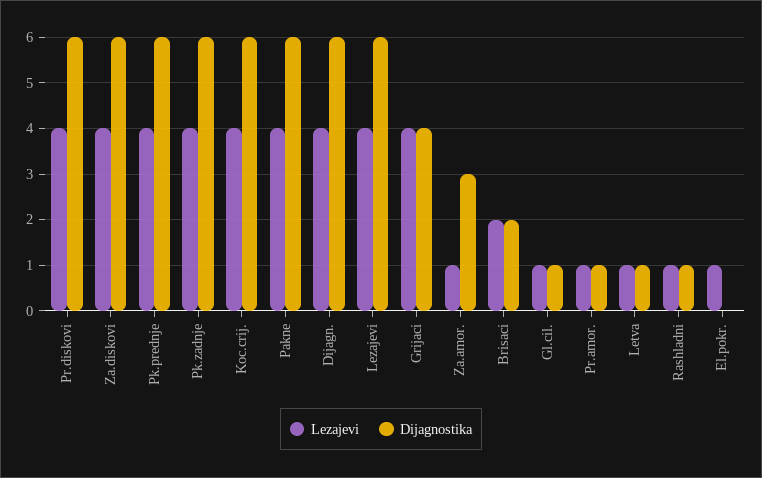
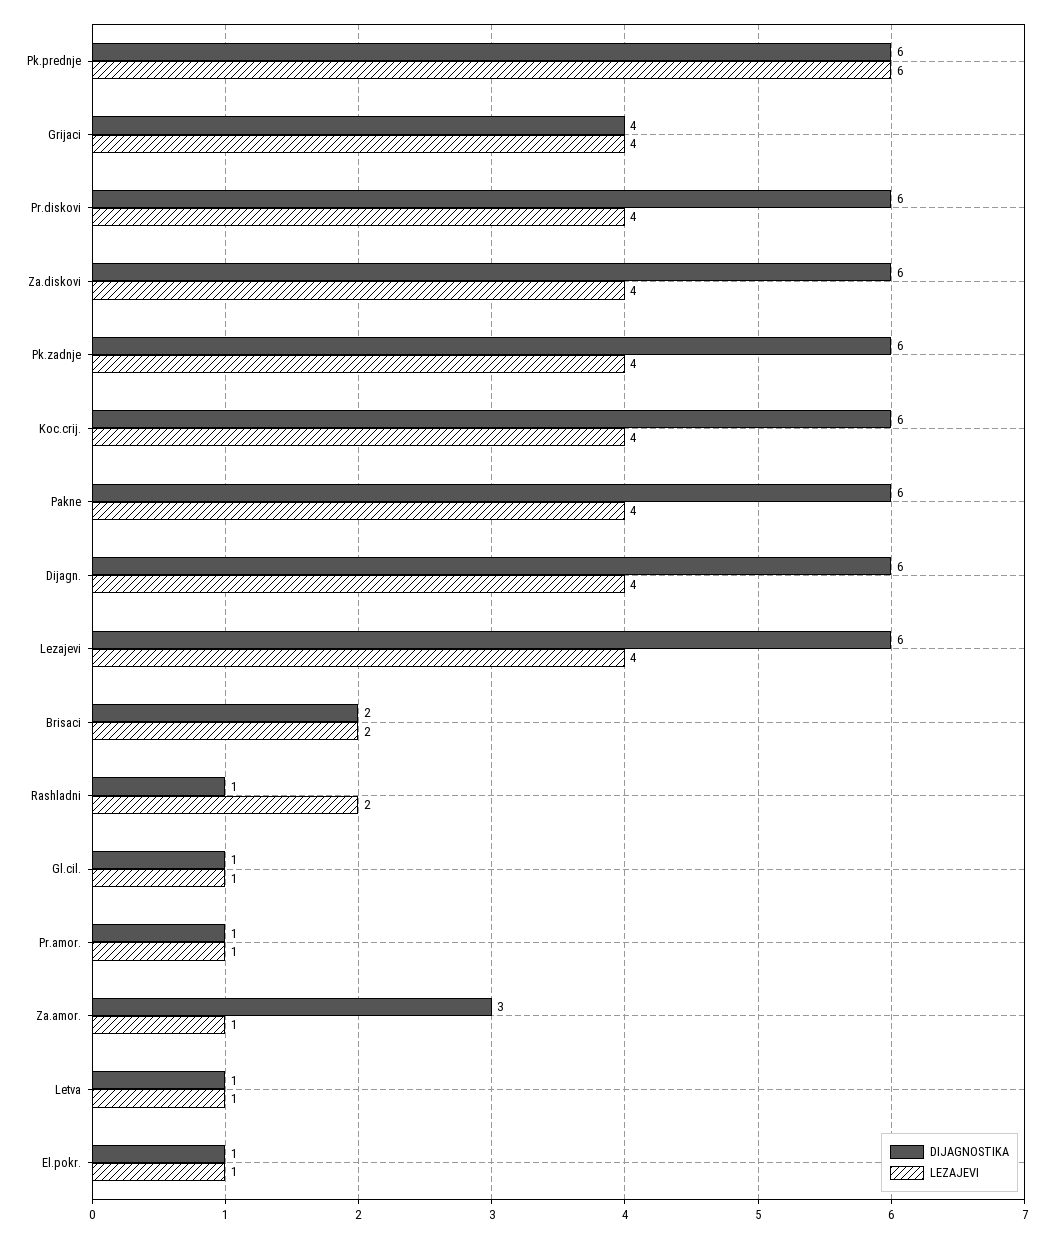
  {
    "Lezajevi": {
      "Pr.diskovi": 4,
      "Za.diskovi": 4,
-     "Pk.prednje": 4,
+     "Pk.prednje": 6,
      "Pk.zadnje": 4,
      "Koc.crij.": 4,
      "Pakne": 4,
      "Dijagn.": 4,
      "Lezajevi": 4,
      "Grijaci": 4,
      "Za.amor.": 1,
      "Brisaci": 2,
      "Gl.cil.": 1,
      "Pr.amor.": 1,
      "Letva": 1,
-     "Rashladni": 1,
+     "Rashladni": 2,
      "El.pokr.": 1
    },
    "Dijagnostika": {
      "Pr.diskovi": 6,
      "Za.diskovi": 6,
      "Pk.prednje": 6,
      "Pk.zadnje": 6,
      "Koc.crij.": 6,
      "Pakne": 6,
      "Dijagn.": 6,
      "Lezajevi": 6,
      "Grijaci": 4,
      "Za.amor.": 3,
      "Brisaci": 2,
      "Gl.cil.": 1,
      "Pr.amor.": 1,
      "Letva": 1,
      "Rashladni": 1,
-     "El.pokr.": 0
+     "El.pokr.": 1
    }
  }

